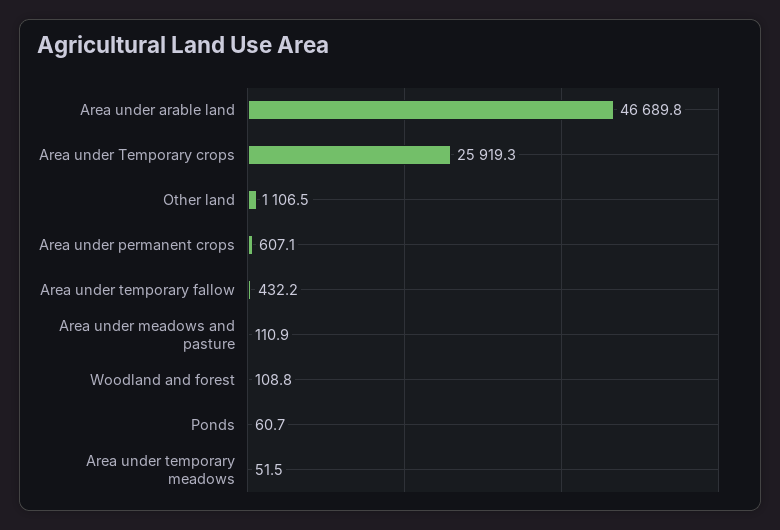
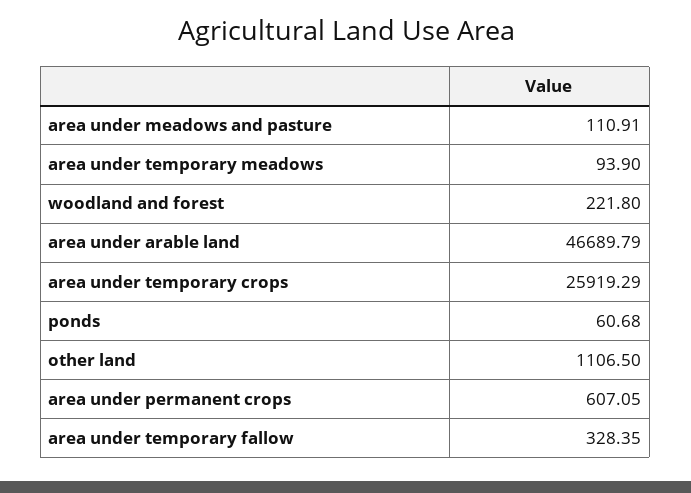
  {
    "Area under arable land": 46689.79,
    "Area under Temporary crops": 25919.29,
    "Other land": 1106.5,
    "Area under permanent crops": 607.05,
-   "Area under temporary fallow": 432.2,
+   "Area under temporary fallow": 328.35,
    "Area under meadows and pasture": 110.91,
-   "Woodland and forest": 108.8,
+   "Woodland and forest": 221.8,
    "Ponds": 60.68,
-   "Area under temporary meadows": 51.5
+   "Area under temporary meadows": 93.9
  }

